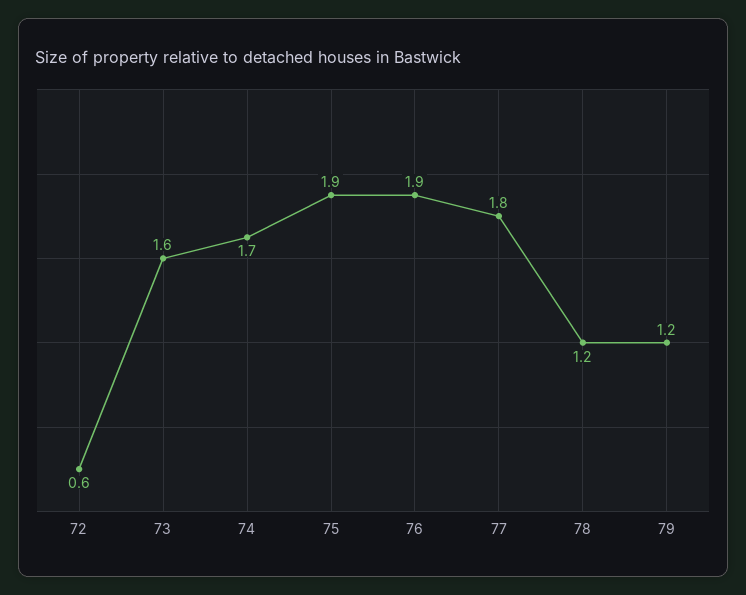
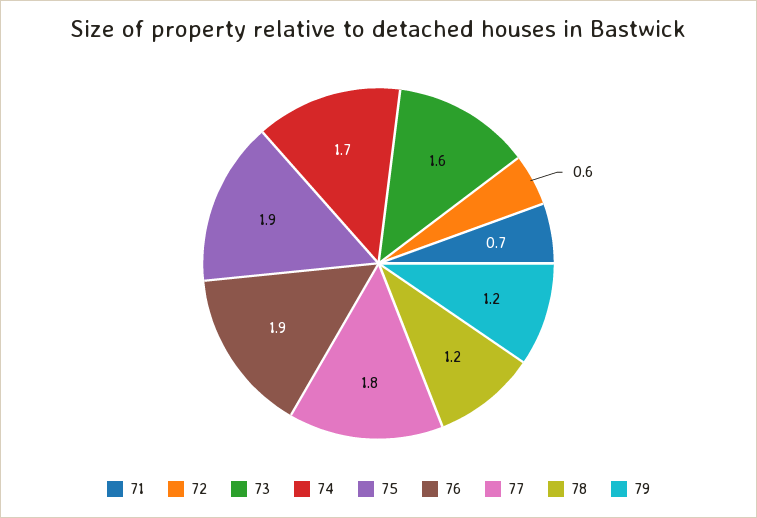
  {
    "72": 0.6,
    "73": 1.6,
    "74": 1.7,
    "75": 1.9,
    "76": 1.9,
    "77": 1.8,
    "78": 1.2,
-   "79": 1.2
+   "79": 1.2,
+   "71": 0.7
  }

